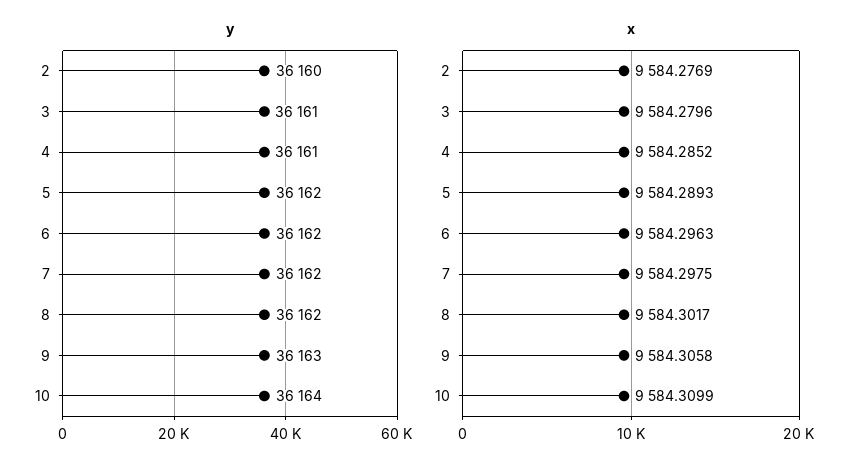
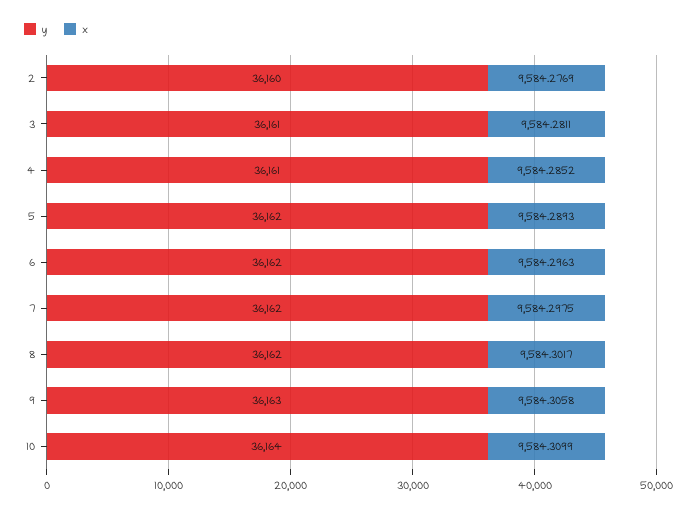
  {
    "y": {
      "2": 36160,
      "3": 36161,
      "4": 36161,
      "5": 36162,
      "6": 36162,
      "7": 36162,
      "8": 36162,
      "9": 36163,
      "10": 36164
    },
    "x": {
      "2": 9584.2769,
-     "3": 9584.2796,
+     "3": 9584.2811,
      "4": 9584.2852,
      "5": 9584.2893,
      "6": 9584.2963,
      "7": 9584.2975,
      "8": 9584.3017,
      "9": 9584.3058,
      "10": 9584.3099
    }
  }

